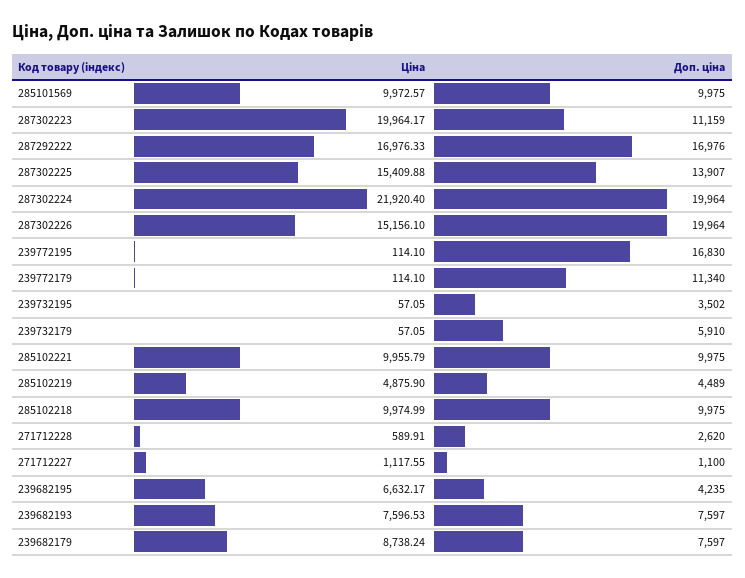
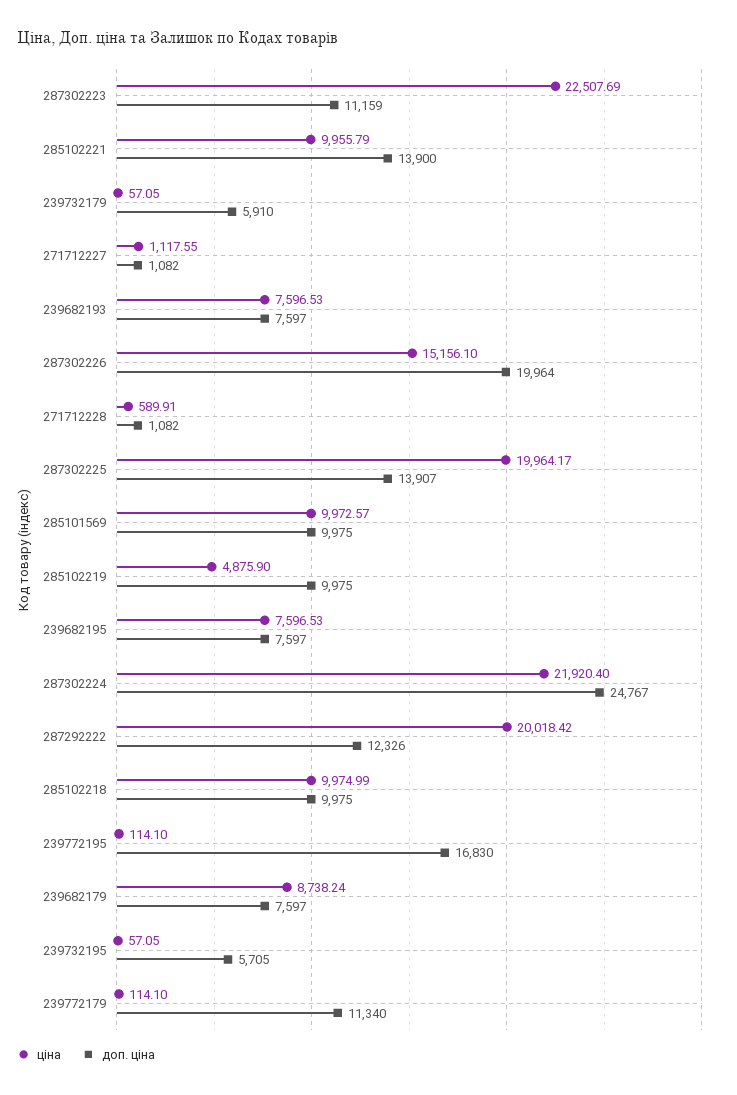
  {
    "Ціна": {
      "285101569": 9972.57,
-     "287302223": 19964.17,
+     "287302223": 22507.69,
-     "287292222": 16976.33,
+     "287292222": 20018.42,
-     "287302225": 15409.88,
+     "287302225": 19964.17,
      "287302224": 21920.4,
      "287302226": 15156.1,
      "239772195": 114.1,
      "239772179": 114.1,
      "239732195": 57.05,
      "239732179": 57.05,
      "285102221": 9955.79,
      "285102219": 4875.9,
      "285102218": 9974.99,
      "271712228": 589.91,
      "271712227": 1117.55,
-     "239682195": 6632.17,
+     "239682195": 7596.53,
      "239682193": 7596.53,
      "239682179": 8738.24
    },
    "Доп. ціна": {
      "285101569": 9975,
      "287302223": 11159,
-     "287292222": 16976,
+     "287292222": 12326,
      "287302225": 13907,
-     "287302224": 19964,
+     "287302224": 24767,
      "287302226": 19964,
      "239772195": 16830,
      "239772179": 11340,
-     "239732195": 3502,
+     "239732195": 5705,
      "239732179": 5910,
-     "285102221": 9975,
+     "285102221": 13900,
-     "285102219": 4489,
+     "285102219": 9975,
      "285102218": 9975,
-     "271712228": 2620,
+     "271712228": 1082,
-     "271712227": 1100,
+     "271712227": 1082,
-     "239682195": 4235,
+     "239682195": 7597,
      "239682193": 7597,
      "239682179": 7597
    }
  }

